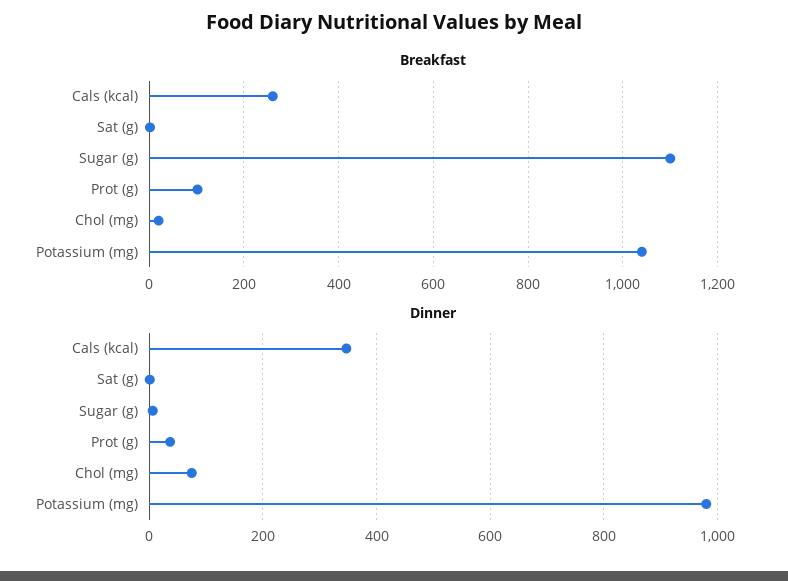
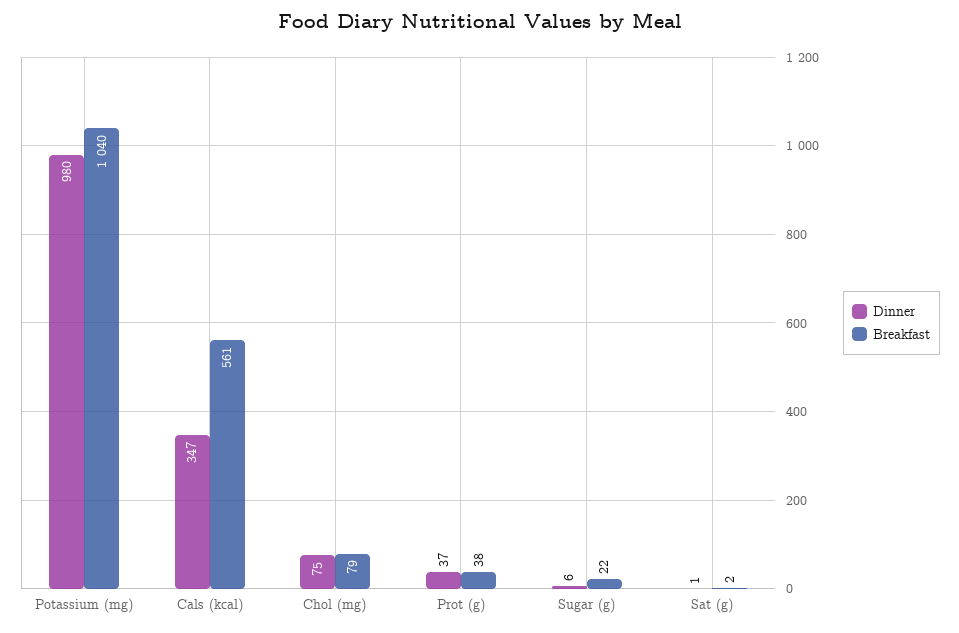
  {
    "Breakfast": {
-     "Cals (kcal)": 260,
+     "Cals (kcal)": 561,
      "Sat (g)": 2,
-     "Sugar (g)": 1100,
+     "Sugar (g)": 22,
-     "Prot (g)": 100,
+     "Prot (g)": 38,
-     "Chol (mg)": 20,
+     "Chol (mg)": 79,
      "Potassium (mg)": 1040
    },
    "Dinner": {
      "Cals (kcal)": 347,
      "Sat (g)": 1,
      "Sugar (g)": 6,
      "Prot (g)": 37,
      "Chol (mg)": 75,
      "Potassium (mg)": 980
    }
  }

